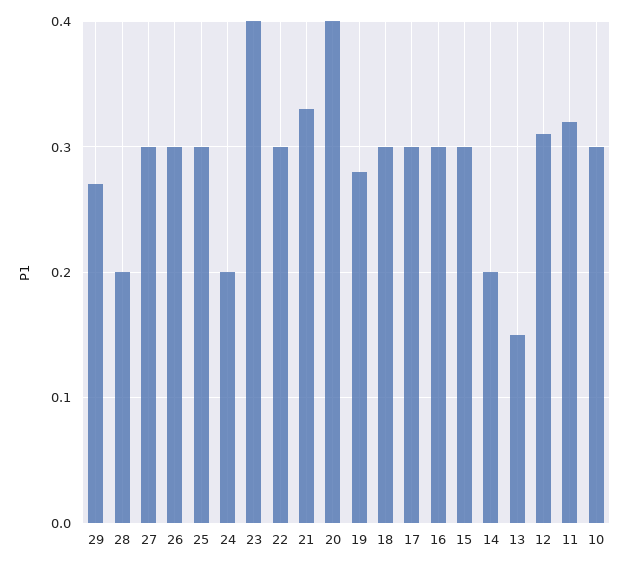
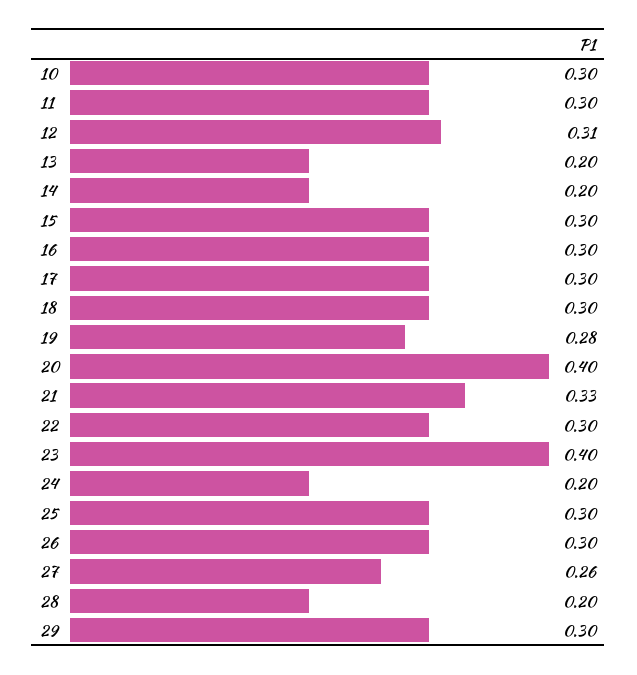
  {
-   "29": 0.27,
+   "29": 0.3,
    "28": 0.2,
-   "27": 0.3,
+   "27": 0.26,
    "26": 0.3,
    "25": 0.3,
    "24": 0.2,
    "23": 0.4,
    "22": 0.3,
    "21": 0.33,
    "20": 0.4,
    "19": 0.28,
    "18": 0.3,
    "17": 0.3,
    "16": 0.3,
    "15": 0.3,
    "14": 0.2,
-   "13": 0.15,
+   "13": 0.2,
    "12": 0.31,
-   "11": 0.32,
+   "11": 0.3,
    "10": 0.3
  }

